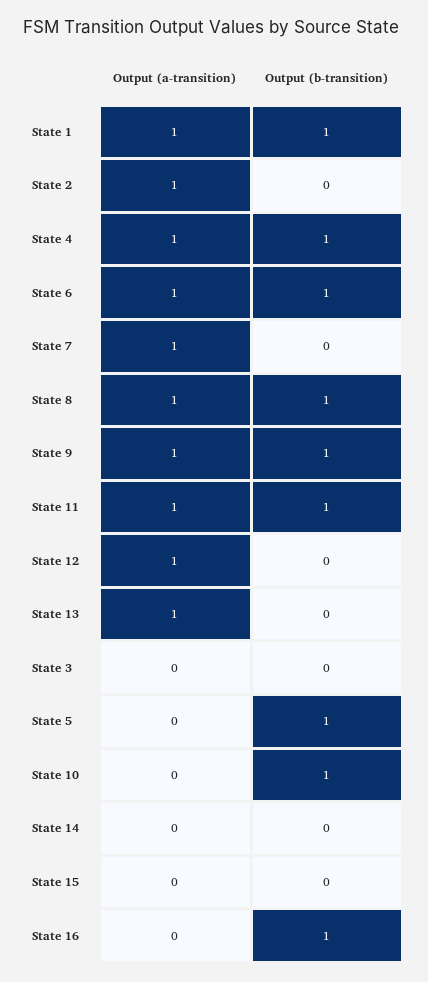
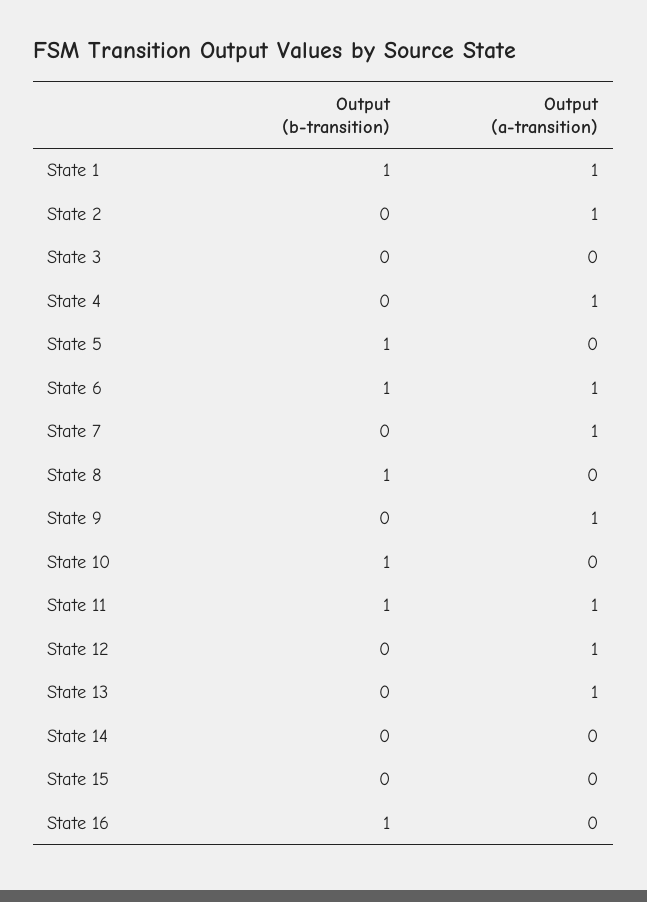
  {
    "Output (a-transition)": {
      "State 1": 1,
      "State 2": 1,
      "State 4": 1,
      "State 6": 1,
      "State 7": 1,
-     "State 8": 1,
+     "State 8": 0,
      "State 9": 1,
      "State 11": 1,
      "State 12": 1,
      "State 13": 1,
      "State 3": 0,
      "State 5": 0,
      "State 10": 0,
      "State 14": 0,
      "State 15": 0,
      "State 16": 0
    },
    "Output (b-transition)": {
      "State 1": 1,
      "State 2": 0,
-     "State 4": 1,
+     "State 4": 0,
      "State 6": 1,
      "State 7": 0,
      "State 8": 1,
-     "State 9": 1,
+     "State 9": 0,
      "State 11": 1,
      "State 12": 0,
      "State 13": 0,
      "State 3": 0,
      "State 5": 1,
      "State 10": 1,
      "State 14": 0,
      "State 15": 0,
      "State 16": 1
    }
  }

